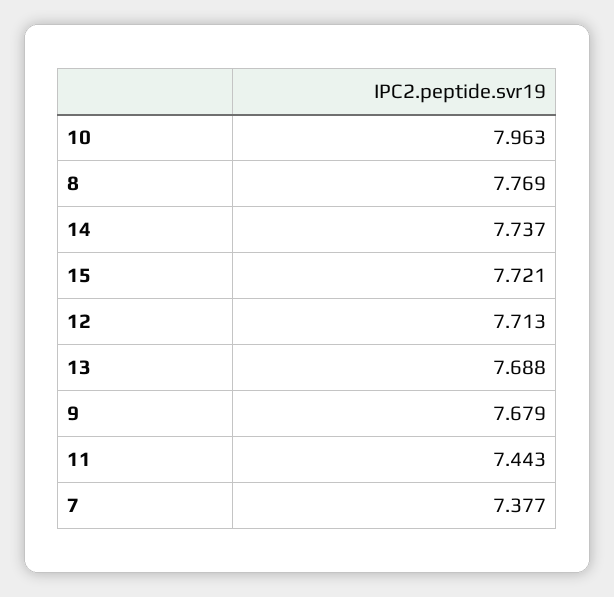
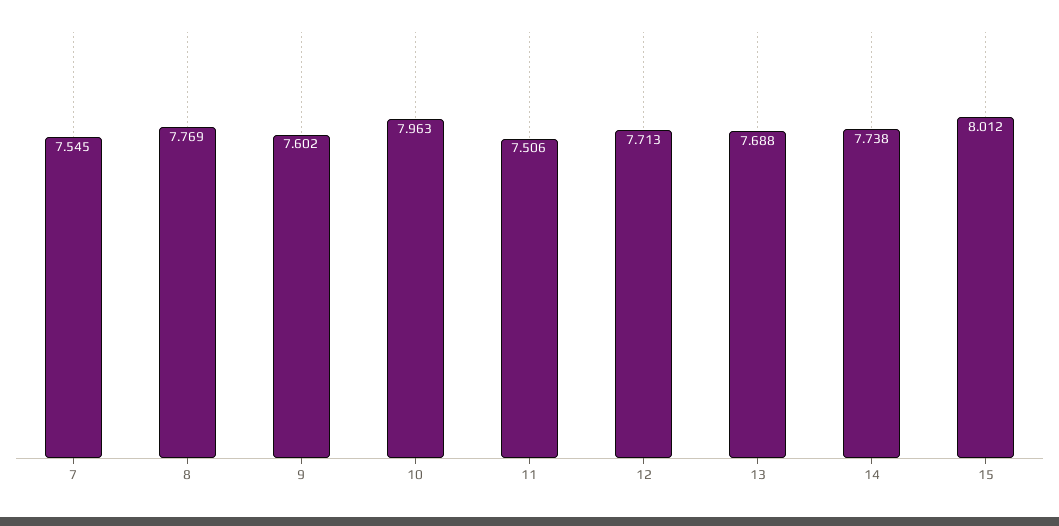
  {
    "10": 7.963,
    "8": 7.769,
-   "14": 7.737,
+   "14": 7.738,
-   "15": 7.721,
+   "15": 8.012,
    "12": 7.713,
    "13": 7.688,
-   "9": 7.679,
+   "9": 7.602,
-   "11": 7.443,
+   "11": 7.506,
-   "7": 7.377
+   "7": 7.545
  }

